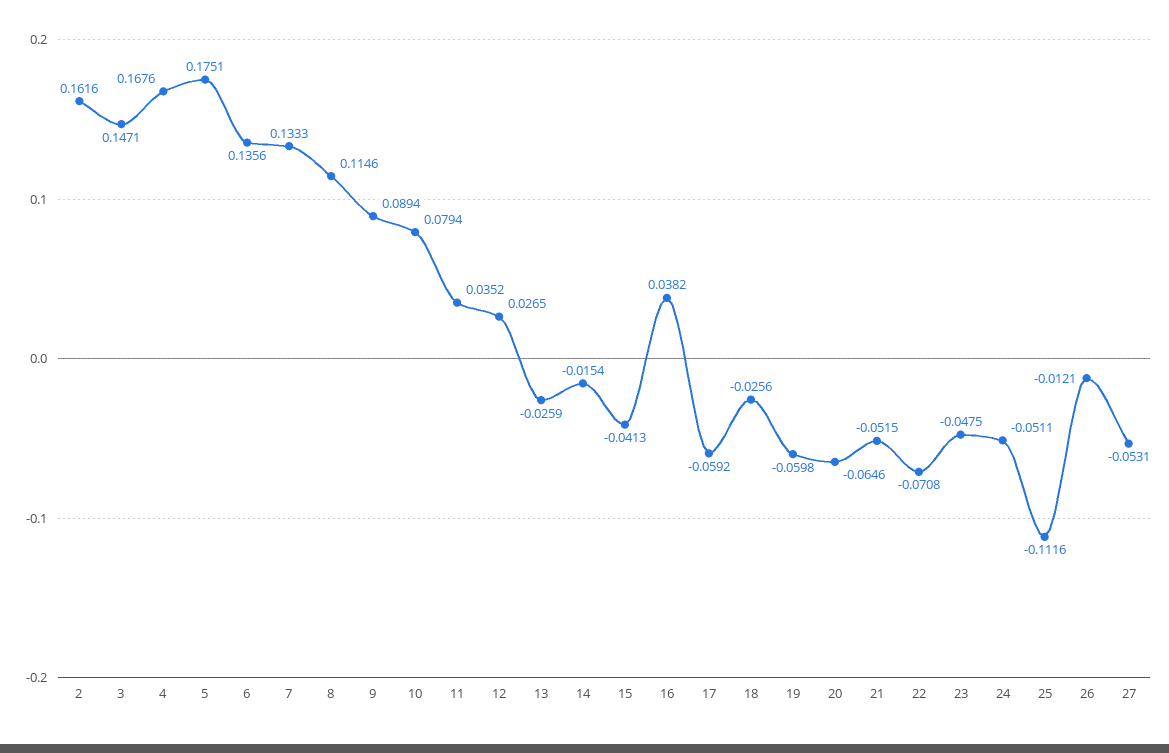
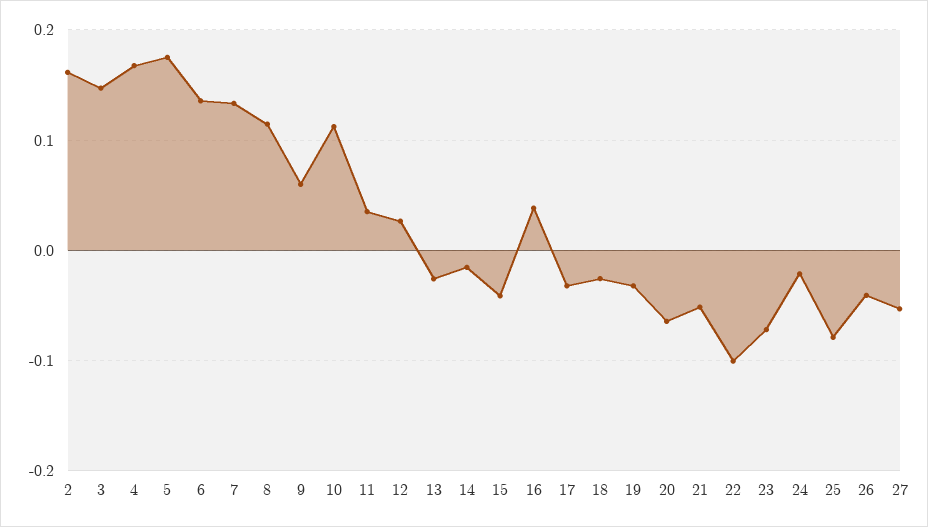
  {
    "2": 0.1616,
    "3": 0.1471,
    "4": 0.1676,
    "5": 0.1751,
    "6": 0.1356,
    "7": 0.1333,
    "8": 0.1146,
-   "9": 0.0894,
+   "9": 0.06,
-   "10": 0.0794,
+   "10": 0.11,
    "11": 0.0352,
    "12": 0.0265,
    "13": -0.0259,
    "14": -0.0154,
    "15": -0.0413,
    "16": 0.0382,
-   "17": -0.0592,
+   "17": -0.03,
    "18": -0.0256,
-   "19": -0.0598,
+   "19": -0.03,
    "20": -0.0646,
    "21": -0.0515,
-   "22": -0.0708,
+   "22": -0.1,
-   "23": -0.0475,
+   "23": -0.07,
-   "24": -0.0511,
+   "24": -0.02,
-   "25": -0.1116,
+   "25": -0.08,
-   "26": -0.0121,
+   "26": -0.04,
    "27": -0.0531
  }

